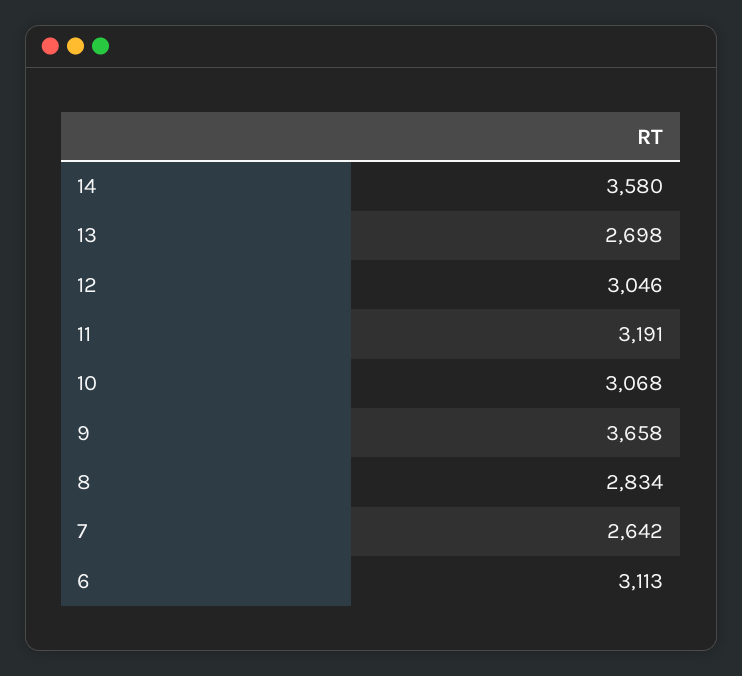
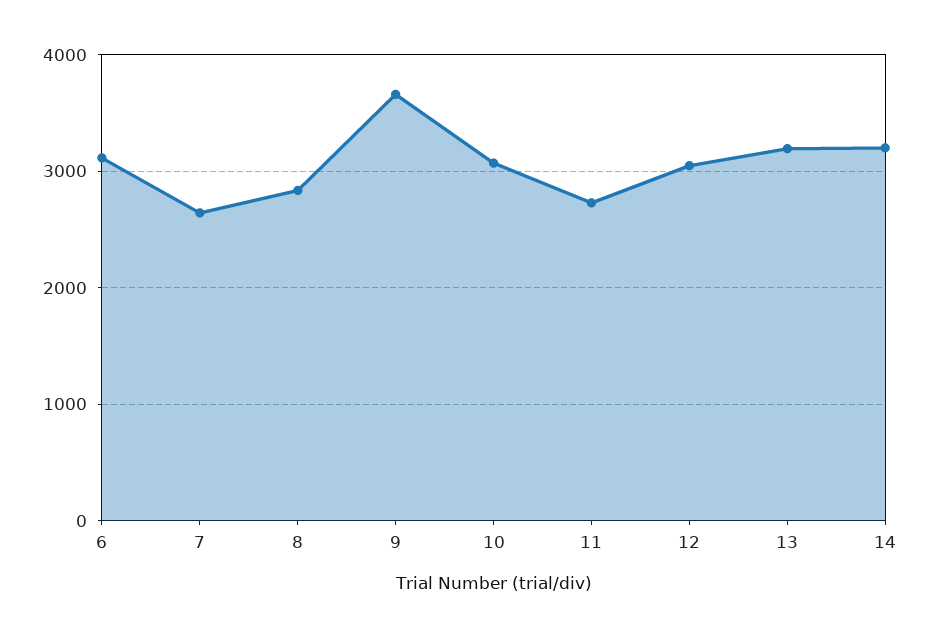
  {
-   "14": 3580,
+   "14": 3200,
-   "13": 2698,
+   "13": 3200,
    "12": 3046,
-   "11": 3191,
+   "11": 2700,
    "10": 3068,
    "9": 3658,
    "8": 2834,
    "7": 2642,
    "6": 3113
  }

